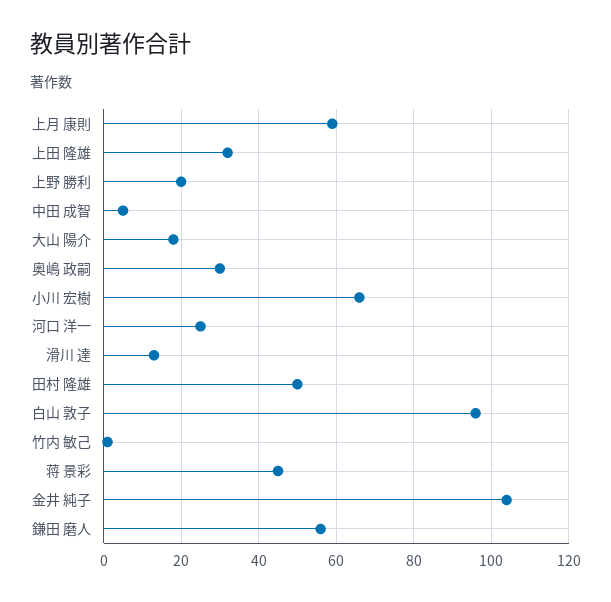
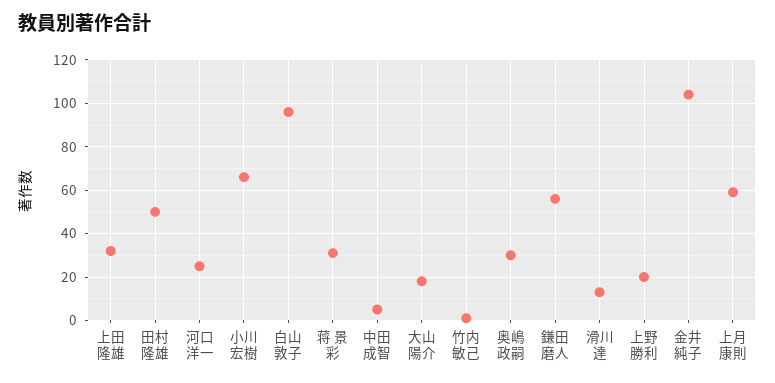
  {
    "上月 康則": 60,
    "上田 隆雄": 30,
    "上野 勝利": 20,
    "中田 成智": 5,
    "大山 陽介": 20,
    "奥嶋 政嗣": 30,
    "小川 宏樹": 65,
    "河口 洋一": 25,
    "滑川 達": 15,
    "田村 隆雄": 50,
    "白山 敦子": 95,
    "竹内 敏己": 0,
-   "蒋 景彩": 45,
+   "蒋 景彩": 30,
    "金井 純子": 105,
    "鎌田 磨人": 55
  }

